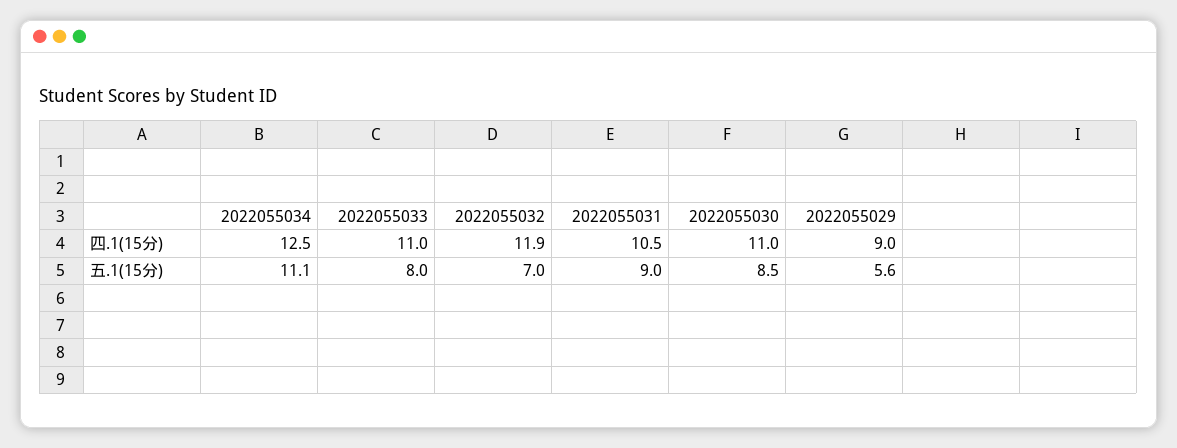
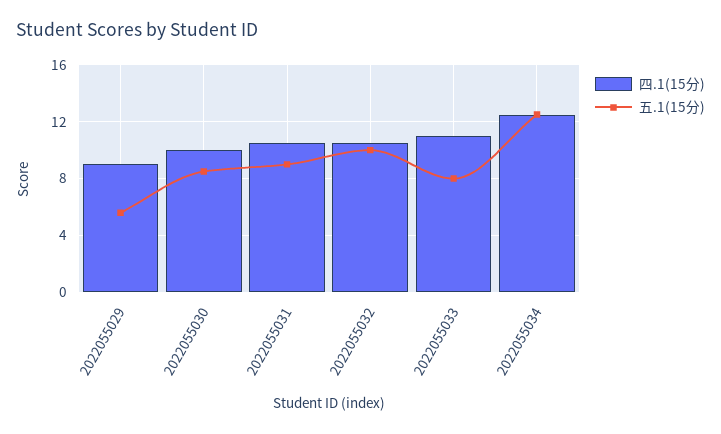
  {
    "四.1(15分)": {
      "2022055034": 12.5,
      "2022055033": 11,
-     "2022055032": 11.9,
+     "2022055032": 10.5,
      "2022055031": 10.5,
-     "2022055030": 11,
+     "2022055030": 10,
      "2022055029": 9
    },
    "五.1(15分)": {
-     "2022055034": 11.1,
+     "2022055034": 12.5,
      "2022055033": 8,
-     "2022055032": 7,
+     "2022055032": 10,
      "2022055031": 9,
      "2022055030": 8.5,
      "2022055029": 5.6
    }
  }

